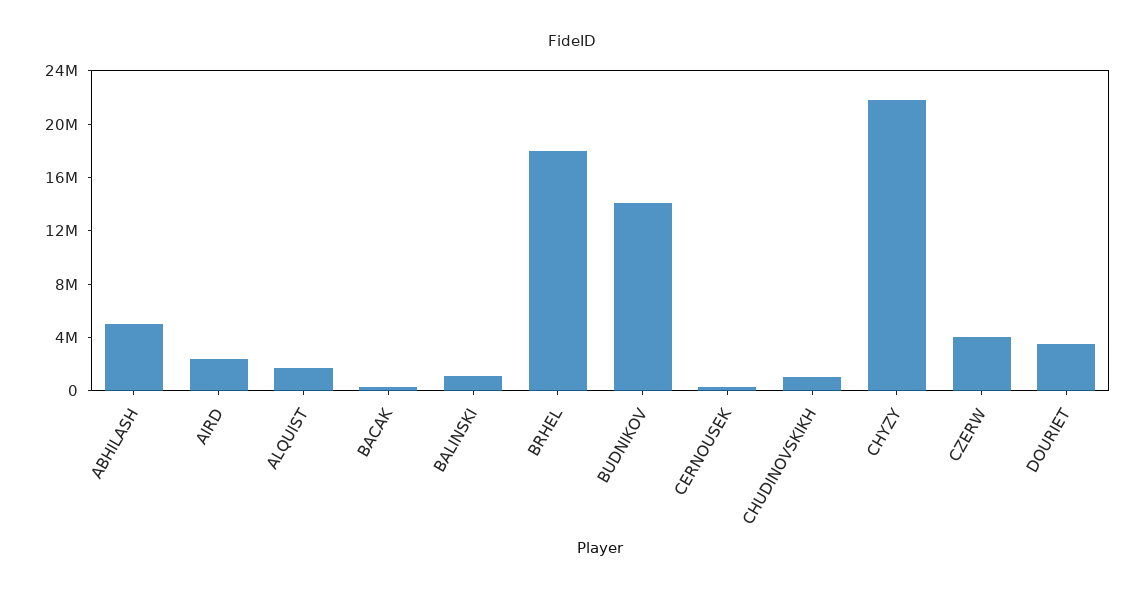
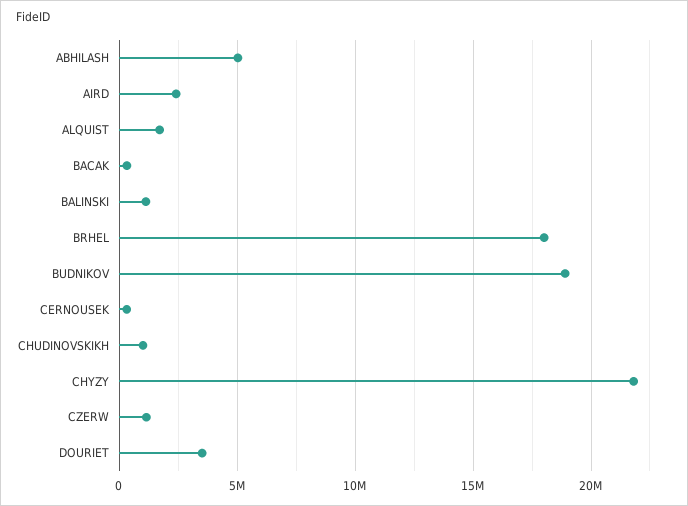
  {
    "ABHILASH": 5000000,
    "AIRD": 2500000,
    "ALQUIST": 1500000,
    "BACAK": 500000,
    "BALINSKI": 1000000,
    "BRHEL": 18000000,
-   "BUDNIKOV": 14000000,
+   "BUDNIKOV": 19000000,
    "CERNOUSEK": 500000,
    "CHUDINOVSKIKH": 1000000,
    "CHYZY": 22000000,
-   "CZERW": 4000000,
+   "CZERW": 1000000,
    "DOURIET": 3500000
  }

